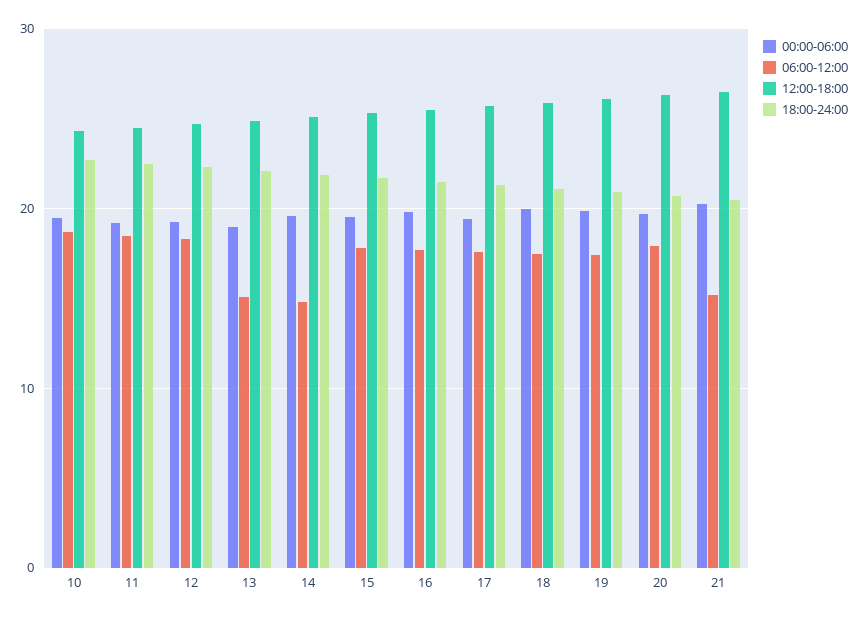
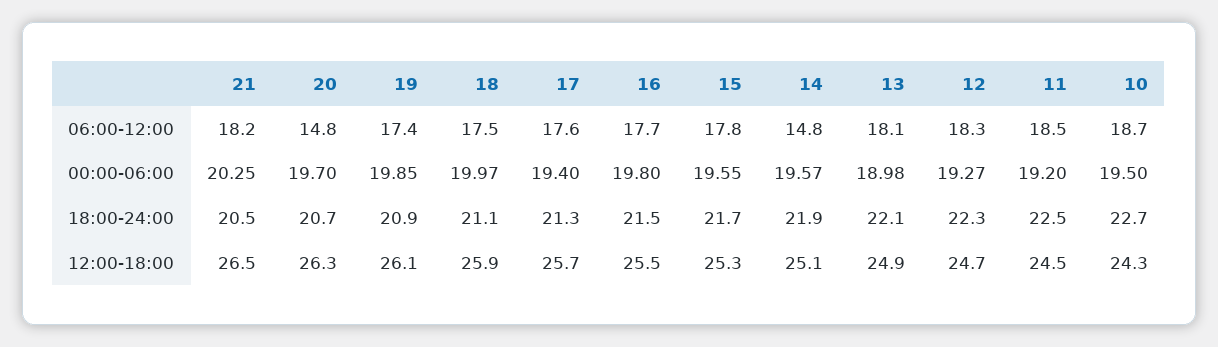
  {
    "00:00-06:00": {
      "10": 19.5,
      "11": 19.2,
      "12": 19.27,
      "13": 18.98,
      "14": 19.57,
      "15": 19.55,
      "16": 19.8,
      "17": 19.4,
      "18": 19.97,
      "19": 19.85,
      "20": 19.7,
      "21": 20.25
    },
    "06:00-12:00": {
      "10": 18.7,
      "11": 18.5,
      "12": 18.3,
-     "13": 15,
+     "13": 18.1,
      "14": 14.8,
      "15": 17.8,
      "16": 17.7,
      "17": 17.6,
      "18": 17.5,
      "19": 17.4,
-     "20": 18,
+     "20": 14.8,
-     "21": 15
+     "21": 18.2
    },
    "12:00-18:00": {
      "10": 24.3,
      "11": 24.5,
      "12": 24.7,
      "13": 24.9,
      "14": 25.1,
      "15": 25.3,
      "16": 25.5,
      "17": 25.7,
      "18": 25.9,
      "19": 26.1,
      "20": 26.3,
      "21": 26.5
    },
    "18:00-24:00": {
      "10": 22.7,
      "11": 22.5,
      "12": 22.3,
      "13": 22.1,
      "14": 21.9,
      "15": 21.7,
      "16": 21.5,
      "17": 21.3,
      "18": 21.1,
      "19": 20.9,
      "20": 20.7,
      "21": 20.5
    }
  }

